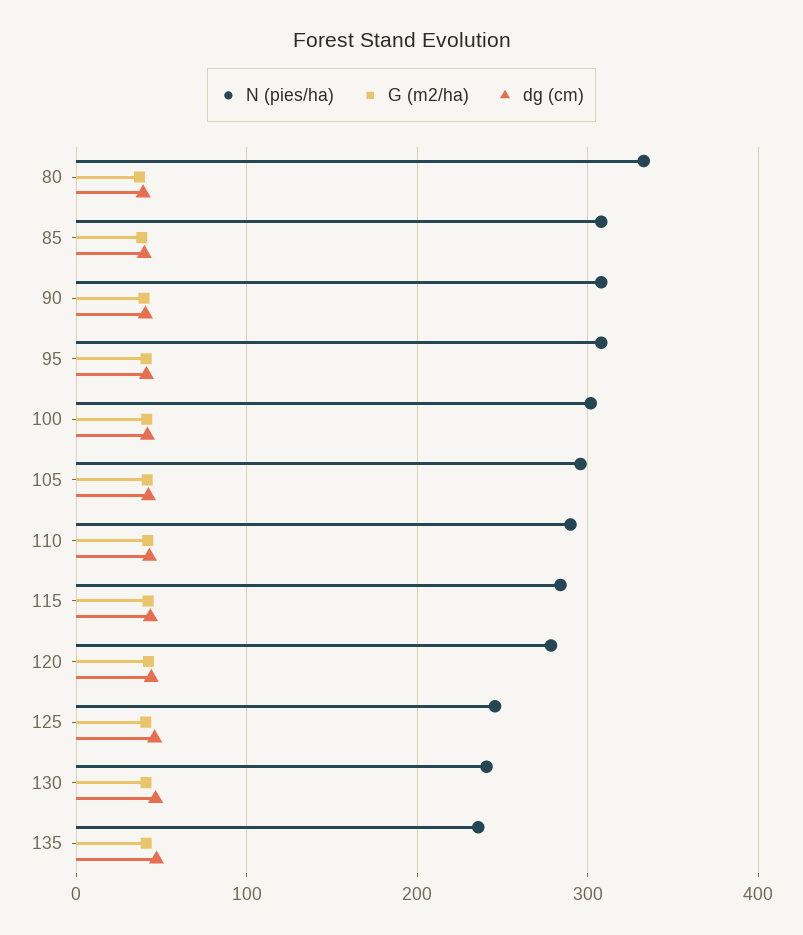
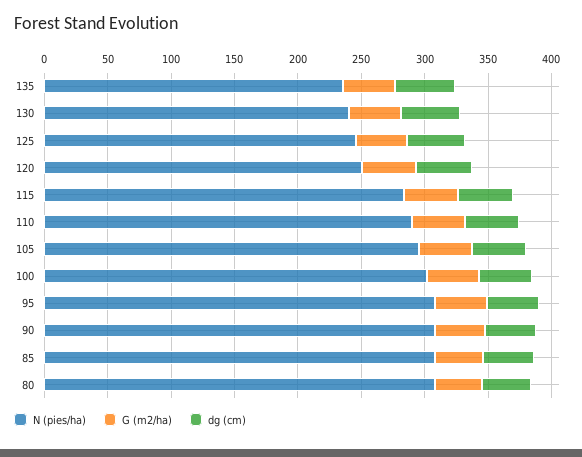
  {
    "N (pies/ha)": {
-     "80": 330,
+     "80": 310,
      "85": 310,
      "90": 310,
      "95": 310,
      "100": 300,
      "105": 300,
      "110": 290,
      "115": 280,
-     "120": 280,
+     "120": 250,
      "125": 250,
      "130": 240,
      "135": 240
    },
    "G (m2/ha)": {
      "80": 40,
      "85": 40,
      "90": 40,
      "95": 40,
      "100": 40,
      "105": 40,
      "110": 40,
      "115": 40,
      "120": 40,
      "125": 40,
      "130": 40,
      "135": 40
    },
    "dg (cm)": {
      "80": 40,
      "85": 40,
      "90": 40,
      "95": 40,
      "100": 40,
      "105": 40,
      "110": 40,
      "115": 40,
      "120": 40,
      "125": 50,
      "130": 50,
      "135": 50
    }
  }

